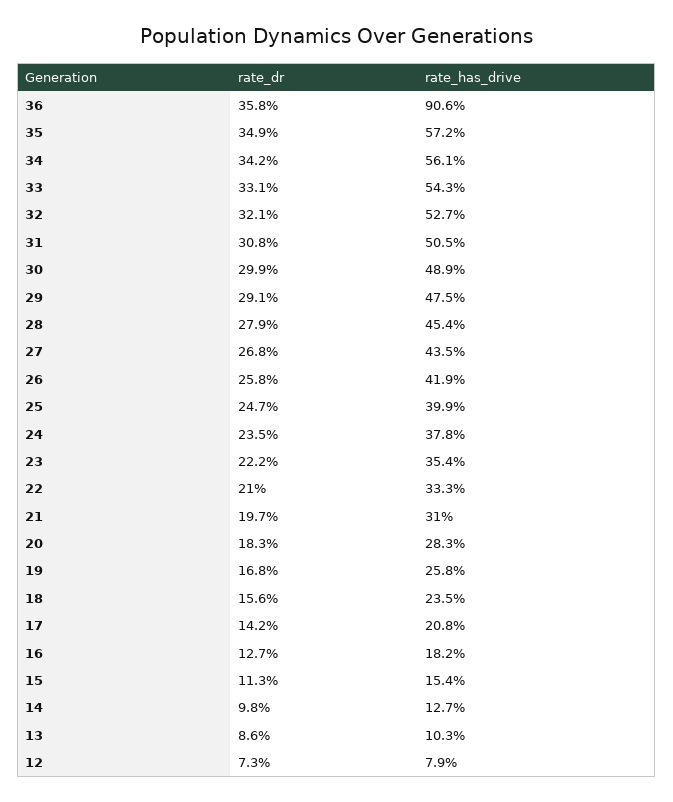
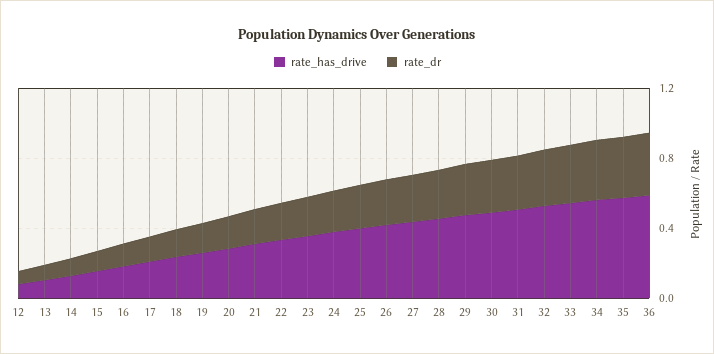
  {
    "rate_dr": {
      "36": 0.358,
      "35": 0.349,
      "34": 0.342,
      "33": 0.331,
      "32": 0.321,
      "31": 0.308,
      "30": 0.299,
      "29": 0.291,
      "28": 0.279,
      "27": 0.268,
      "26": 0.258,
      "25": 0.247,
      "24": 0.235,
      "23": 0.222,
      "22": 0.21,
      "21": 0.197,
      "20": 0.183,
      "19": 0.168,
      "18": 0.156,
      "17": 0.142,
      "16": 0.127,
      "15": 0.113,
      "14": 0.098,
      "13": 0.086,
      "12": 0.073
    },
    "rate_has_drive": {
-     "36": 0.906,
+     "36": 0.6,
      "35": 0.572,
      "34": 0.561,
      "33": 0.543,
      "32": 0.527,
      "31": 0.505,
      "30": 0.489,
      "29": 0.475,
      "28": 0.454,
      "27": 0.435,
      "26": 0.419,
      "25": 0.399,
      "24": 0.378,
      "23": 0.354,
      "22": 0.333,
      "21": 0.31,
      "20": 0.283,
      "19": 0.258,
      "18": 0.235,
      "17": 0.208,
      "16": 0.182,
      "15": 0.154,
      "14": 0.127,
      "13": 0.103,
      "12": 0.079
    }
  }

